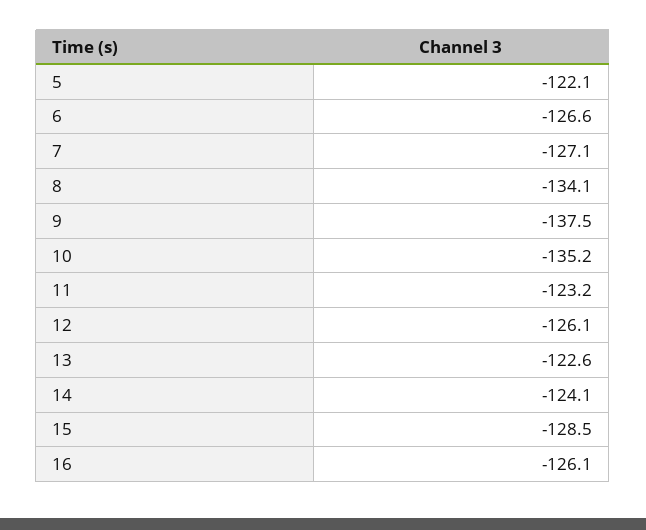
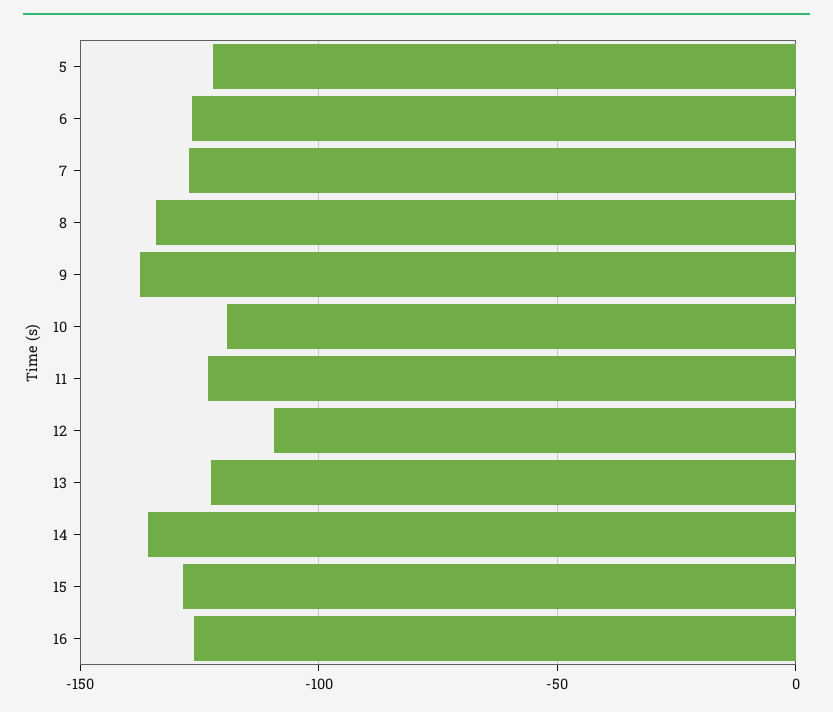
  {
    "5": -122.1,
    "6": -126.6,
    "7": -127.1,
    "8": -134.1,
    "9": -137.5,
-   "10": -135.2,
+   "10": -120,
    "11": -123.2,
-   "12": -126.1,
+   "12": -110,
    "13": -122.6,
-   "14": -124.1,
+   "14": -135,
    "15": -128.5,
    "16": -126.1
  }

